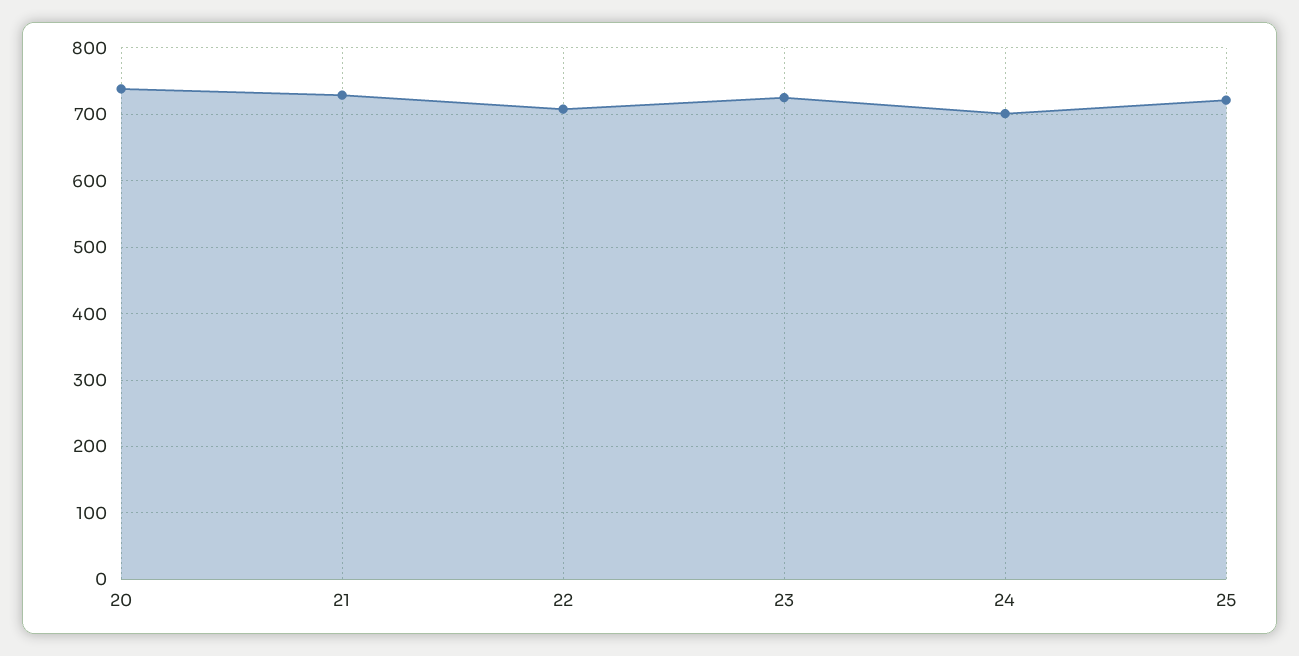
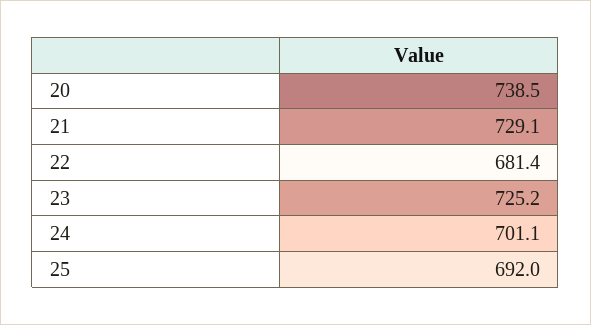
  {
    "20": 738.5,
    "21": 729.1,
-   "22": 710,
+   "22": 681.4,
    "23": 725.2,
    "24": 701.1,
-   "25": 720
+   "25": 692
  }

